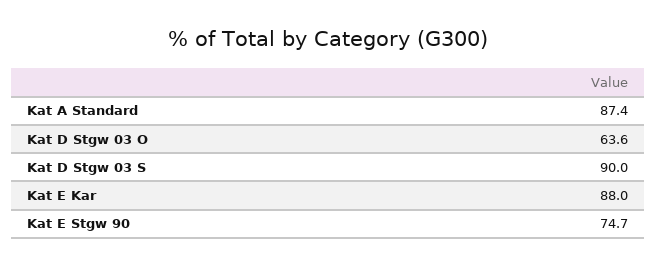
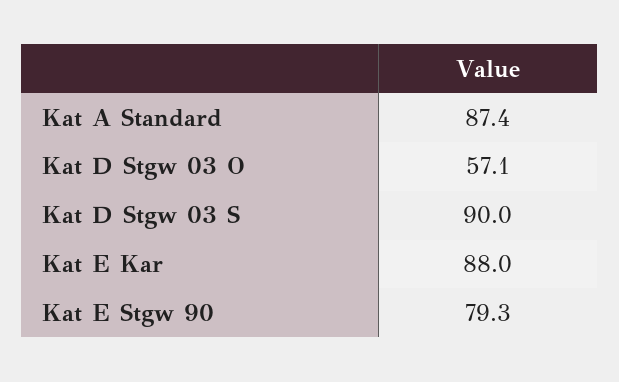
  {
    "Kat A Standard": 87.4,
-   "Kat D Stgw 03 O": 63.6,
+   "Kat D Stgw 03 O": 57.1,
    "Kat D Stgw 03 S": 90,
    "Kat E Kar": 88,
-   "Kat E Stgw 90": 74.7
+   "Kat E Stgw 90": 79.3
  }

